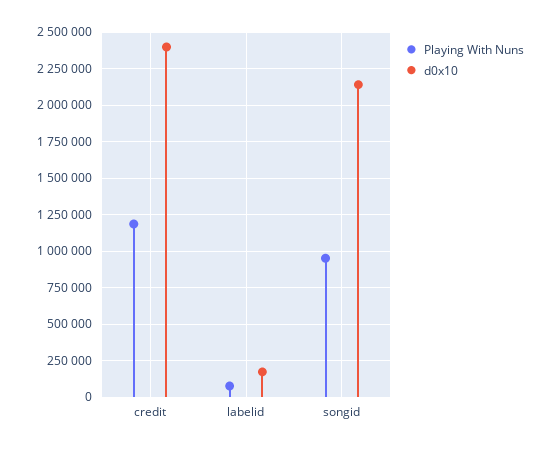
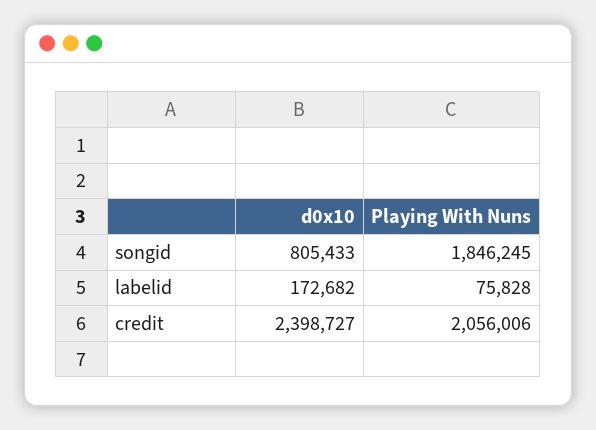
  {
    "Playing With Nuns": {
-     "credit": 1200000,
+     "credit": 2056006,
      "labelid": 75828,
-     "songid": 950000
+     "songid": 1846245
    },
    "d0x10": {
      "credit": 2398727,
      "labelid": 172682,
-     "songid": 2150000
+     "songid": 805433
    }
  }

